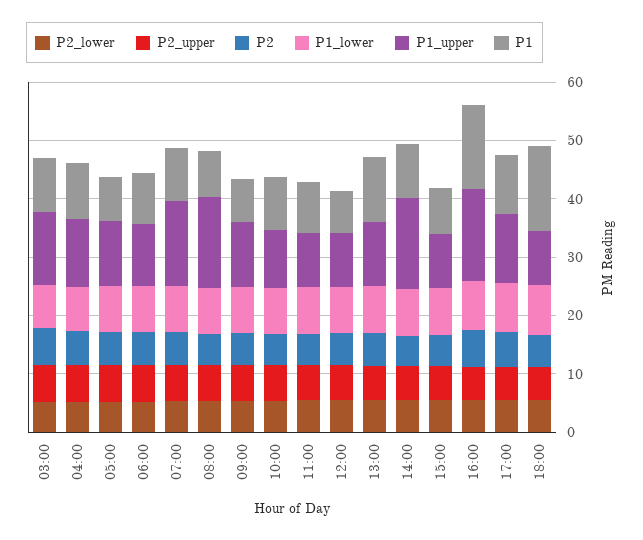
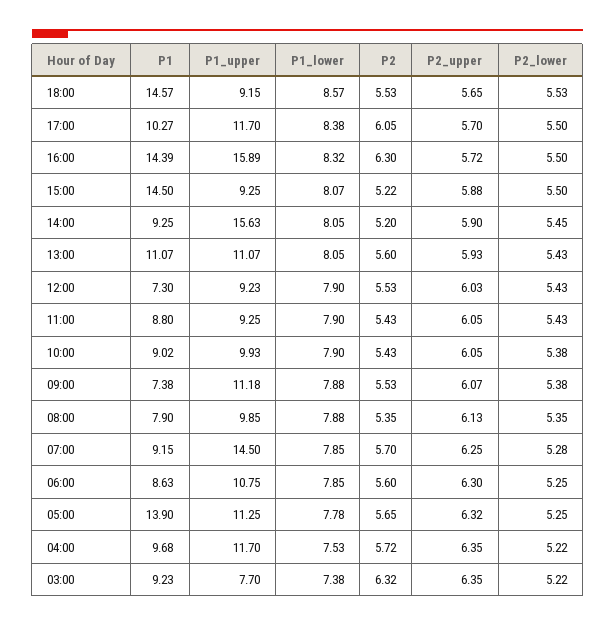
  {
    "P2_lower": {
      "03:00": 5.22,
      "04:00": 5.22,
      "05:00": 5.25,
      "06:00": 5.25,
      "07:00": 5.28,
      "08:00": 5.35,
      "09:00": 5.38,
      "10:00": 5.38,
      "11:00": 5.43,
      "12:00": 5.43,
      "13:00": 5.43,
      "14:00": 5.45,
      "15:00": 5.5,
      "16:00": 5.5,
      "17:00": 5.5,
      "18:00": 5.53
    },
    "P2_upper": {
      "03:00": 6.35,
      "04:00": 6.35,
      "05:00": 6.32,
      "06:00": 6.3,
      "07:00": 6.25,
      "08:00": 6.13,
      "09:00": 6.07,
      "10:00": 6.05,
      "11:00": 6.05,
      "12:00": 6.03,
      "13:00": 5.93,
      "14:00": 5.9,
      "15:00": 5.88,
      "16:00": 5.72,
      "17:00": 5.7,
      "18:00": 5.65
    },
    "P2": {
      "03:00": 6.32,
      "04:00": 5.72,
      "05:00": 5.65,
      "06:00": 5.6,
      "07:00": 5.7,
      "08:00": 5.35,
      "09:00": 5.53,
      "10:00": 5.43,
      "11:00": 5.43,
      "12:00": 5.53,
      "13:00": 5.6,
      "14:00": 5.2,
      "15:00": 5.22,
      "16:00": 6.3,
      "17:00": 6.05,
      "18:00": 5.53
    },
    "P1_lower": {
      "03:00": 7.38,
      "04:00": 7.53,
      "05:00": 7.78,
      "06:00": 7.85,
      "07:00": 7.85,
      "08:00": 7.88,
      "09:00": 7.88,
      "10:00": 7.9,
      "11:00": 7.9,
      "12:00": 7.9,
      "13:00": 8.05,
      "14:00": 8.05,
      "15:00": 8.07,
      "16:00": 8.32,
      "17:00": 8.38,
      "18:00": 8.57
    },
    "P1_upper": {
-     "03:00": 12,
+     "03:00": 7.7,
      "04:00": 11.7,
      "05:00": 11.25,
      "06:00": 10.75,
      "07:00": 14.5,
-     "08:00": 16,
+     "08:00": 9.85,
      "09:00": 11.18,
      "10:00": 9.93,
      "11:00": 9.25,
      "12:00": 9.23,
      "13:00": 11.07,
      "14:00": 15.63,
      "15:00": 9.25,
      "16:00": 15.89,
      "17:00": 11.7,
      "18:00": 9.15
    },
    "P1": {
      "03:00": 9.23,
      "04:00": 9.68,
-     "05:00": 8,
+     "05:00": 13.9,
      "06:00": 8.63,
      "07:00": 9.15,
      "08:00": 7.9,
      "09:00": 7.38,
      "10:00": 9.02,
      "11:00": 8.8,
      "12:00": 7.3,
      "13:00": 11.07,
      "14:00": 9.25,
-     "15:00": 8,
+     "15:00": 14.5,
      "16:00": 14.39,
      "17:00": 10.27,
      "18:00": 14.57
    }
  }

